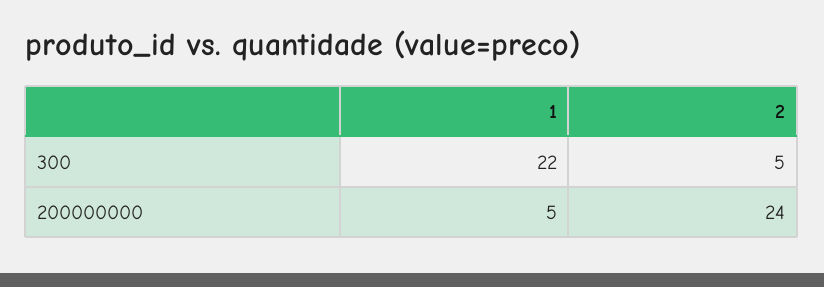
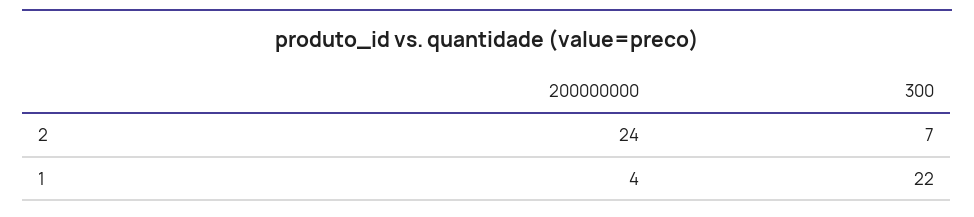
  {
    "1": {
      "300": 22,
-     "200000000": 5
+     "200000000": 4
    },
    "2": {
-     "300": 5,
+     "300": 7,
      "200000000": 24
    }
  }

